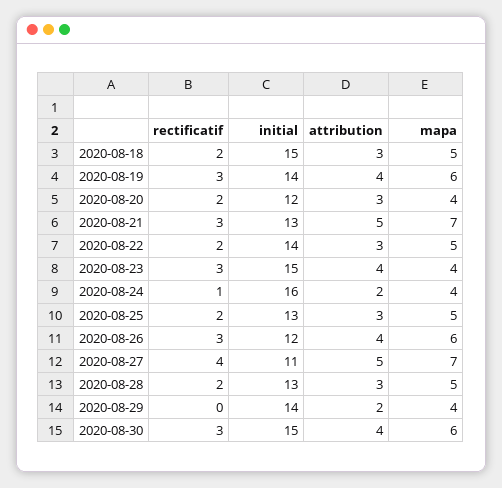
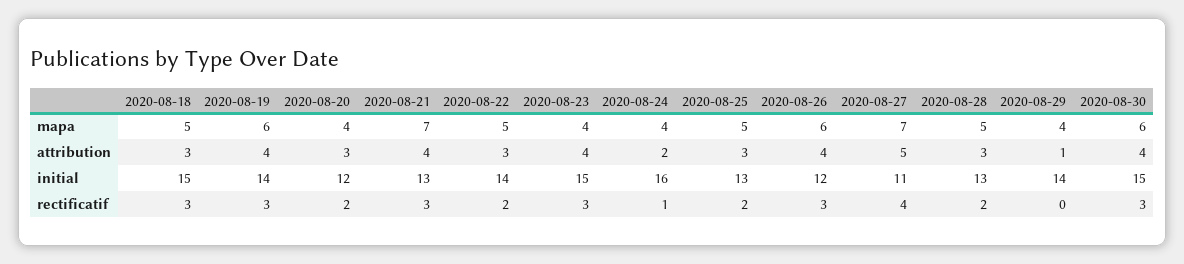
  {
    "rectificatif": {
-     "2020-08-18": 2,
+     "2020-08-18": 3,
      "2020-08-19": 3,
      "2020-08-20": 2,
      "2020-08-21": 3,
      "2020-08-22": 2,
      "2020-08-23": 3,
      "2020-08-24": 1,
      "2020-08-25": 2,
      "2020-08-26": 3,
      "2020-08-27": 4,
      "2020-08-28": 2,
      "2020-08-29": 0,
      "2020-08-30": 3
    },
    "initial": {
      "2020-08-18": 15,
      "2020-08-19": 14,
      "2020-08-20": 12,
      "2020-08-21": 13,
      "2020-08-22": 14,
      "2020-08-23": 15,
      "2020-08-24": 16,
      "2020-08-25": 13,
      "2020-08-26": 12,
      "2020-08-27": 11,
      "2020-08-28": 13,
      "2020-08-29": 14,
      "2020-08-30": 15
    },
    "attribution": {
      "2020-08-18": 3,
      "2020-08-19": 4,
      "2020-08-20": 3,
-     "2020-08-21": 5,
+     "2020-08-21": 4,
      "2020-08-22": 3,
      "2020-08-23": 4,
      "2020-08-24": 2,
      "2020-08-25": 3,
      "2020-08-26": 4,
      "2020-08-27": 5,
      "2020-08-28": 3,
-     "2020-08-29": 2,
+     "2020-08-29": 1,
      "2020-08-30": 4
    },
    "mapa": {
      "2020-08-18": 5,
      "2020-08-19": 6,
      "2020-08-20": 4,
      "2020-08-21": 7,
      "2020-08-22": 5,
      "2020-08-23": 4,
      "2020-08-24": 4,
      "2020-08-25": 5,
      "2020-08-26": 6,
      "2020-08-27": 7,
      "2020-08-28": 5,
      "2020-08-29": 4,
      "2020-08-30": 6
    }
  }

